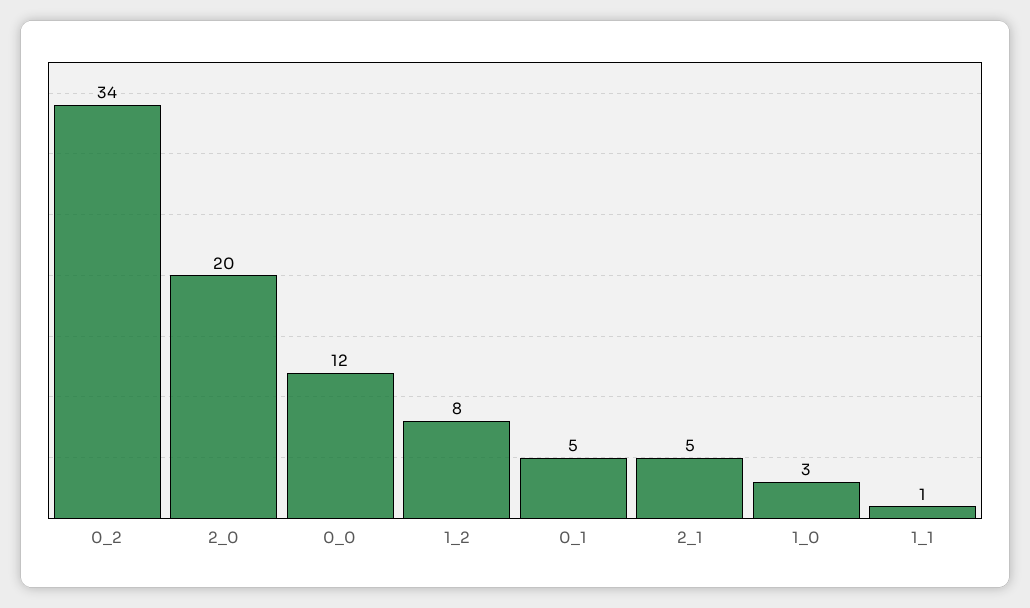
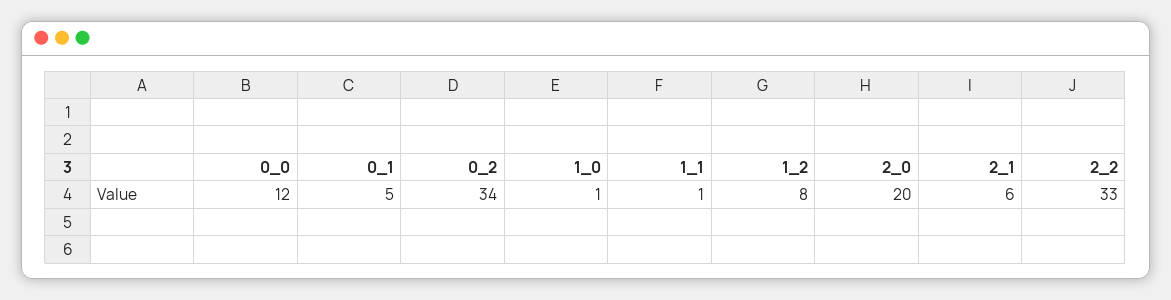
  {
    "0_2": 34,
    "2_0": 20,
    "0_0": 12,
    "1_2": 8,
    "0_1": 5,
-   "2_1": 5,
+   "2_1": 6,
-   "1_0": 3,
+   "1_0": 1,
-   "1_1": 1
+   "1_1": 1,
+   "2_2": 33
  }

